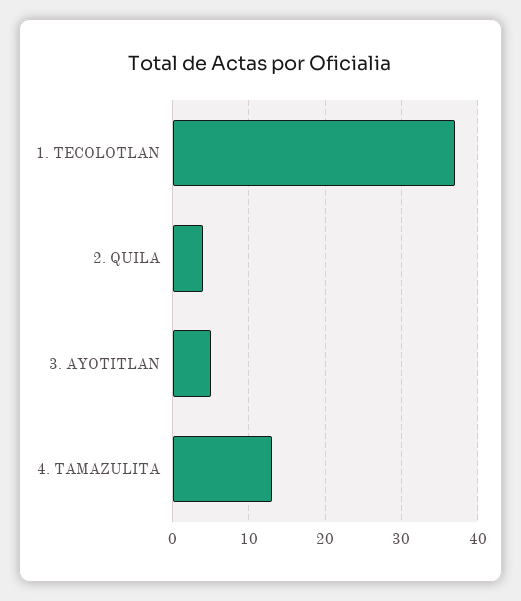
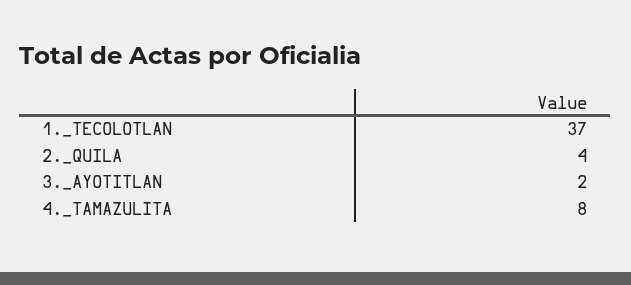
  {
    "1. TECOLOTLAN": 37,
    "2. QUILA": 4,
-   "3. AYOTITLAN": 5,
+   "3. AYOTITLAN": 2,
-   "4. TAMAZULITA": 13
+   "4. TAMAZULITA": 8
  }

